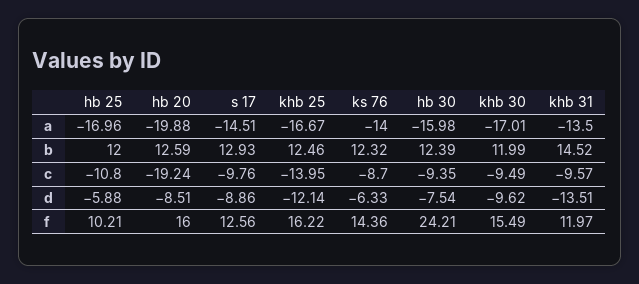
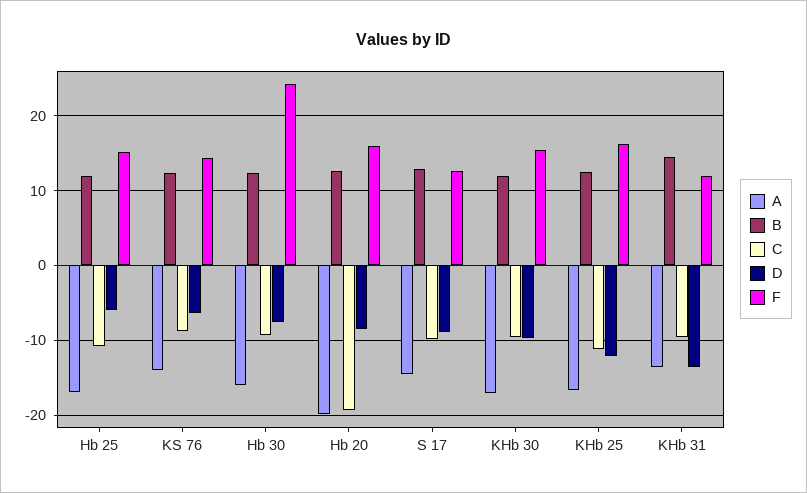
  {
    "a": {
      "hb 25": -16.96,
      "hb 20": -19.88,
      "s 17": -14.51,
      "khb 25": -16.67,
      "ks 76": -14,
      "hb 30": -15.98,
      "khb 30": -17.01,
      "khb 31": -13.5
    },
    "b": {
      "hb 25": 12,
      "hb 20": 12.59,
      "s 17": 12.93,
      "khb 25": 12.46,
      "ks 76": 12.32,
      "hb 30": 12.39,
      "khb 30": 11.99,
      "khb 31": 14.52
    },
    "c": {
      "hb 25": -10.8,
      "hb 20": -19.24,
      "s 17": -9.76,
-     "khb 25": -13.95,
+     "khb 25": -11,
      "ks 76": -8.7,
      "hb 30": -9.35,
      "khb 30": -9.49,
      "khb 31": -9.57
    },
    "d": {
      "hb 25": -5.88,
      "hb 20": -8.51,
      "s 17": -8.86,
      "khb 25": -12.14,
      "ks 76": -6.33,
      "hb 30": -7.54,
      "khb 30": -9.62,
      "khb 31": -13.51
    },
    "f": {
-     "hb 25": 10.21,
+     "hb 25": 15,
      "hb 20": 16,
      "s 17": 12.56,
      "khb 25": 16.22,
      "ks 76": 14.36,
      "hb 30": 24.21,
      "khb 30": 15.49,
      "khb 31": 11.97
    }
  }

